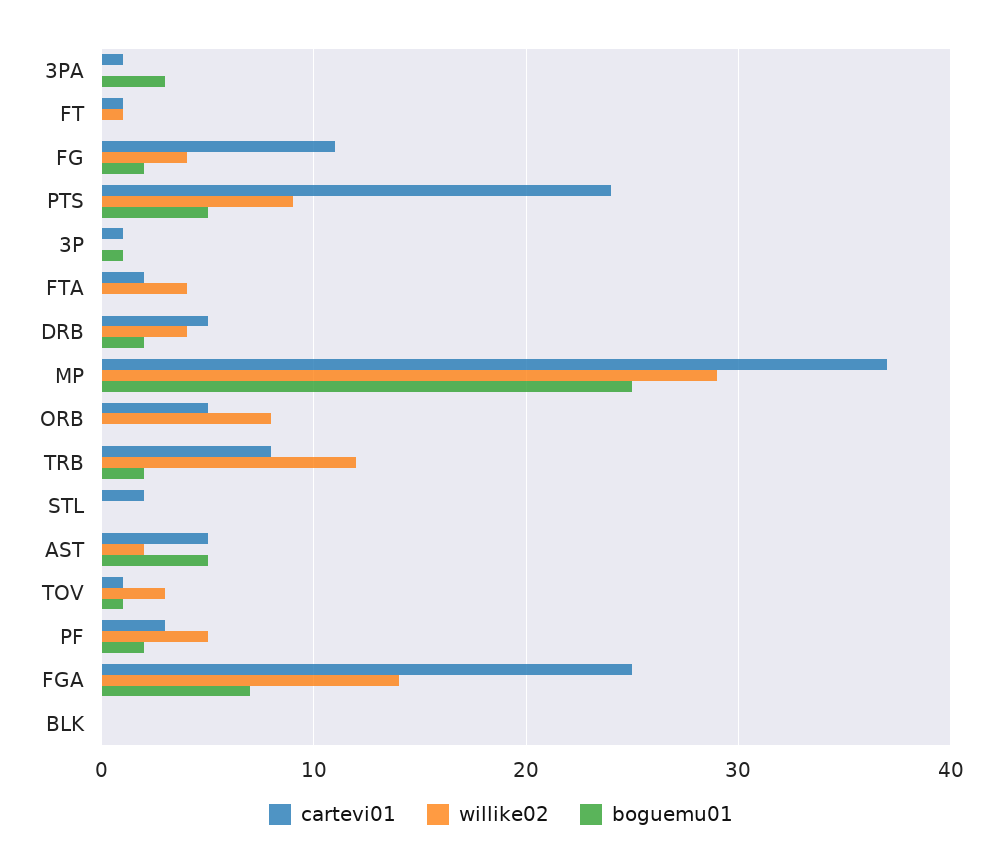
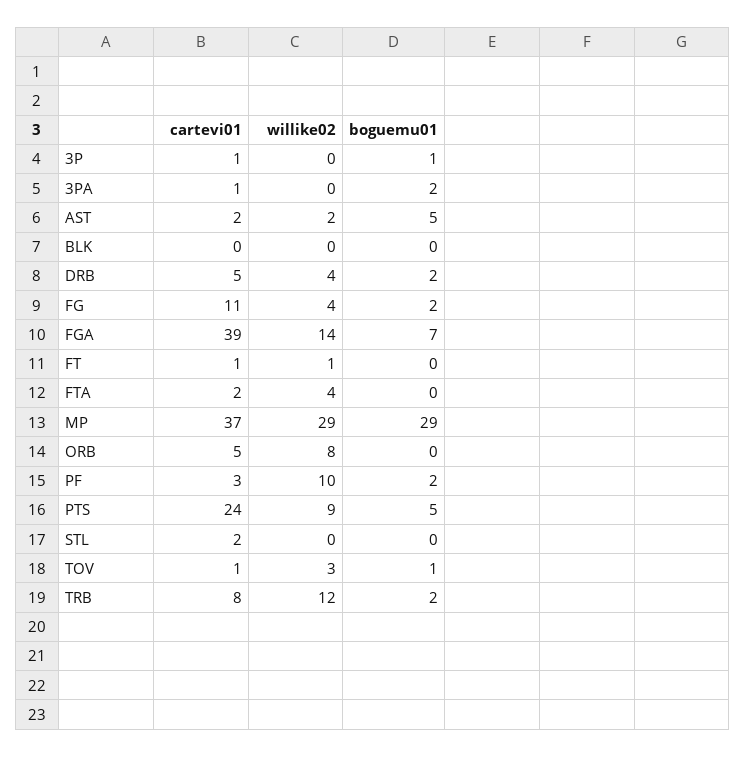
  {
    "cartevi01": {
      "3PA": 1,
      "FT": 1,
      "FG": 11,
      "PTS": 24,
      "3P": 1,
      "FTA": 2,
      "DRB": 5,
      "MP": 37,
      "ORB": 5,
      "TRB": 8,
      "STL": 2,
-     "AST": 5,
+     "AST": 2,
      "TOV": 1,
      "PF": 3,
-     "FGA": 25,
+     "FGA": 39,
      "BLK": 0
    },
    "willike02": {
      "3PA": 0,
      "FT": 1,
      "FG": 4,
      "PTS": 9,
      "3P": 0,
      "FTA": 4,
      "DRB": 4,
      "MP": 29,
      "ORB": 8,
      "TRB": 12,
      "STL": 0,
      "AST": 2,
      "TOV": 3,
-     "PF": 5,
+     "PF": 10,
      "FGA": 14,
      "BLK": 0
    },
    "boguemu01": {
-     "3PA": 3,
+     "3PA": 2,
      "FT": 0,
      "FG": 2,
      "PTS": 5,
      "3P": 1,
      "FTA": 0,
      "DRB": 2,
-     "MP": 25,
+     "MP": 29,
      "ORB": 0,
      "TRB": 2,
      "STL": 0,
      "AST": 5,
      "TOV": 1,
      "PF": 2,
      "FGA": 7,
      "BLK": 0
    }
  }

